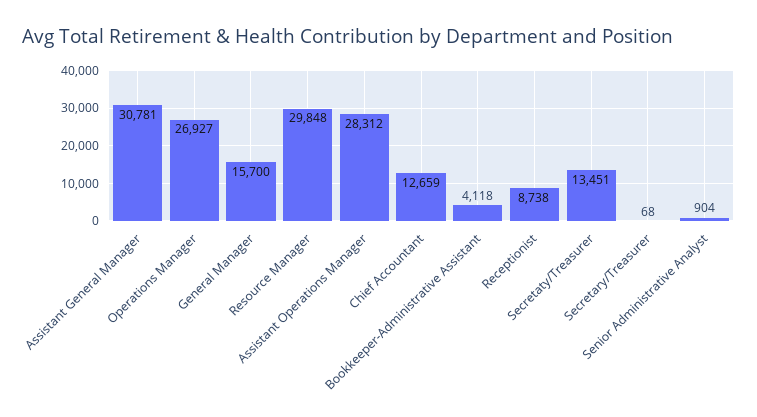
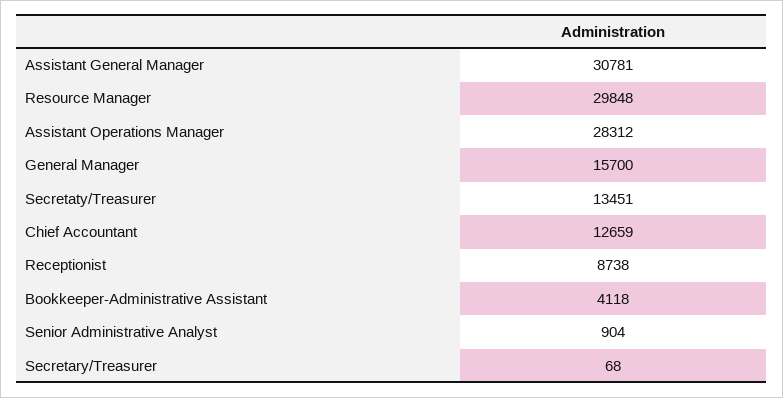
  {
    "Assistant General Manager": 30781,
-   "Operations Manager": 26927,
    "General Manager": 15700,
    "Resource Manager": 29848,
    "Assistant Operations Manager": 28312,
    "Chief Accountant": 12659,
    "Bookkeeper-Administrative Assistant": 4118,
    "Receptionist": 8738,
    "Secretaty/Treasurer": 13451,
    "Secretary/Treasurer": 68,
    "Senior Administrative Analyst": 904
  }

